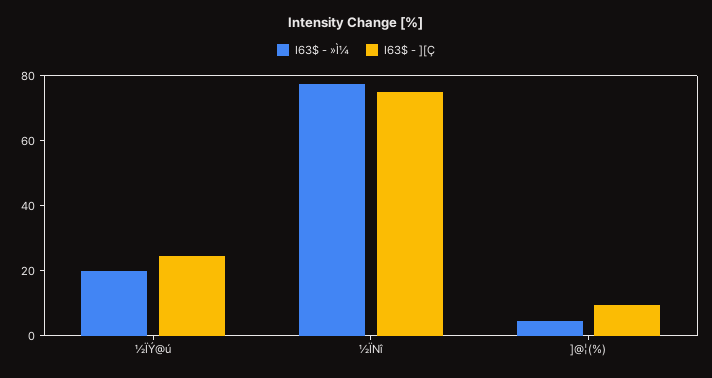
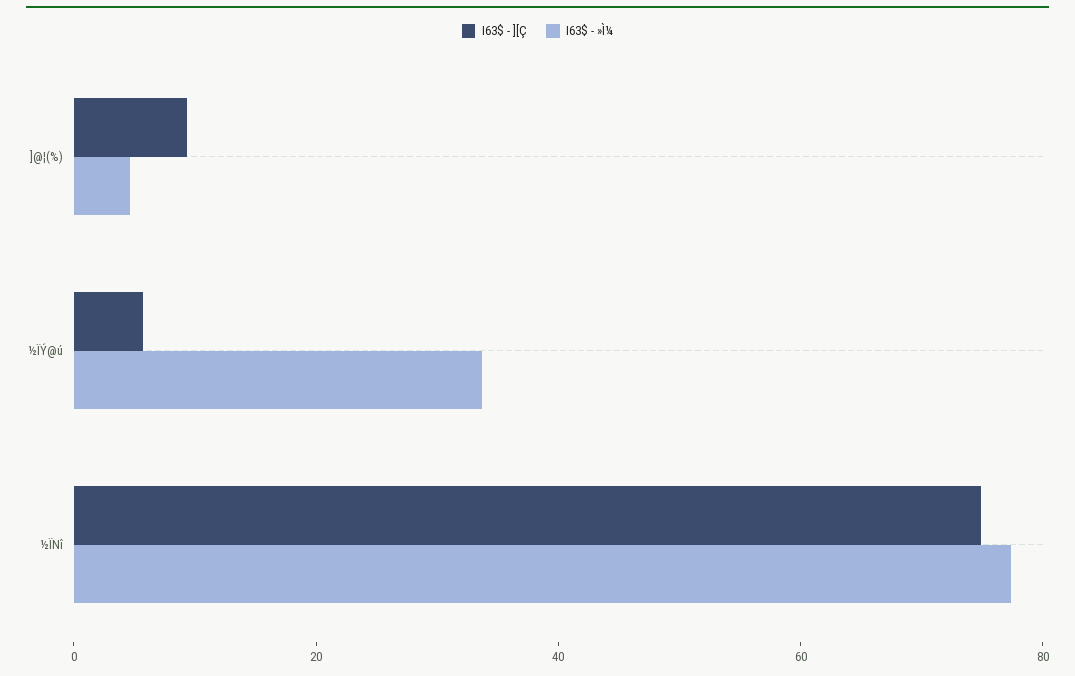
  {
    "I63$ - »Ì¼": {
-     "½ÏÝ@ú": 20,
+     "½ÏÝ@ú": 35,
      "½ÏNî": 75,
      "]@¦(%)": 5
    },
    "I63$ - ][Ç": {
-     "½ÏÝ@ú": 25,
+     "½ÏÝ@ú": 5,
      "½ÏNî": 75,
      "]@¦(%)": 10
    }
  }

